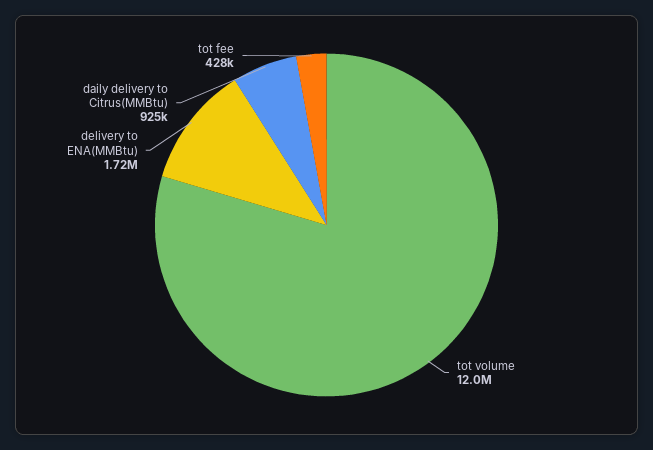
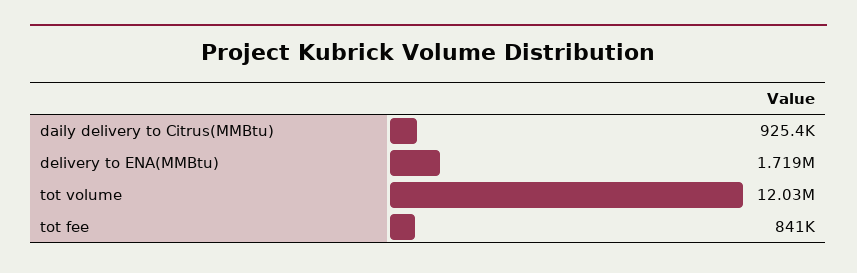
  {
    "tot volume": 12030000,
    "delivery to ENA(MMBtu)": 1719000,
    "daily delivery to Citrus(MMBtu)": 925400,
-   "tot fee": 428000
+   "tot fee": 841000
  }

